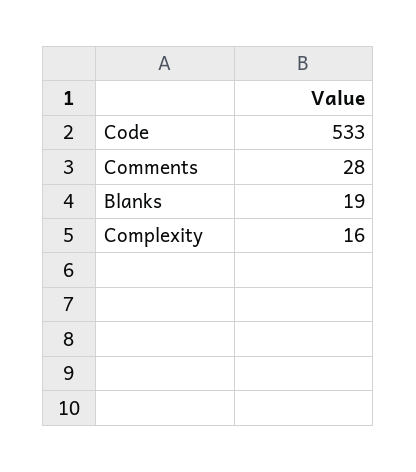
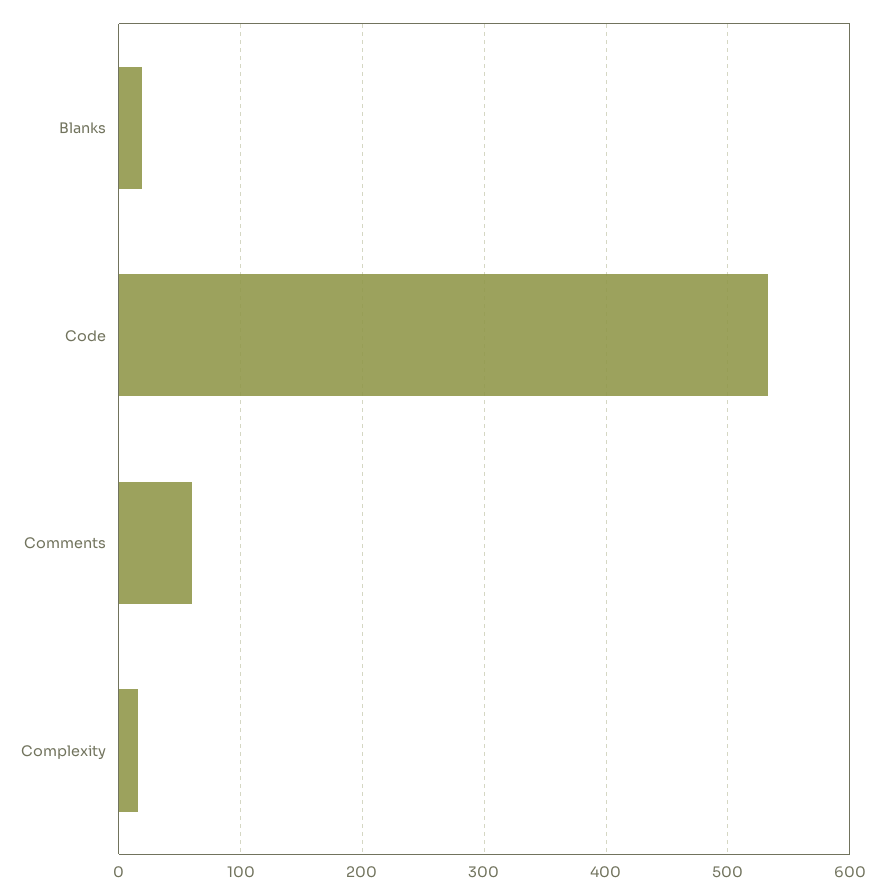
  {
    "Code": 533,
-   "Comments": 28,
+   "Comments": 60,
    "Blanks": 19,
    "Complexity": 16
  }

